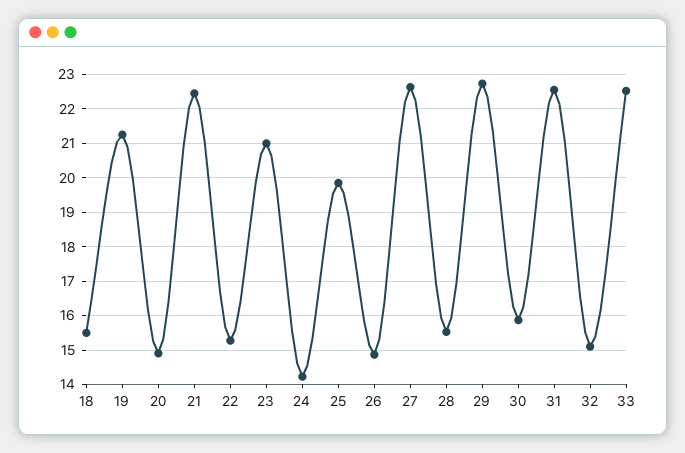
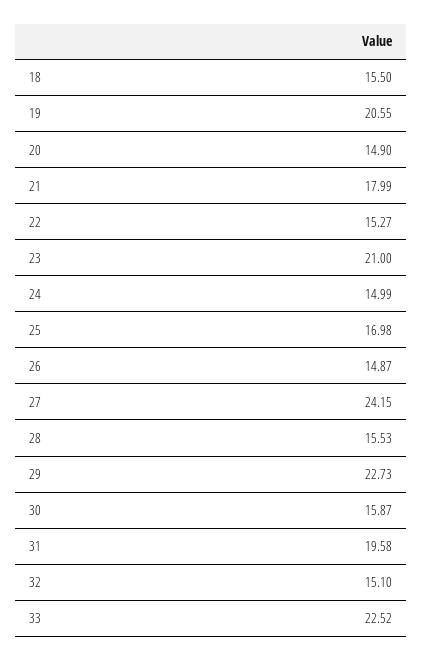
  {
    "18": 15.5,
-   "19": 21.2,
+   "19": 20.55,
    "20": 14.9,
-   "21": 22.4,
+   "21": 17.99,
    "22": 15.27,
    "23": 21,
-   "24": 14.2,
+   "24": 14.99,
-   "25": 19.8,
+   "25": 16.98,
    "26": 14.87,
-   "27": 22.6,
+   "27": 24.15,
    "28": 15.53,
    "29": 22.73,
    "30": 15.87,
-   "31": 22.6,
+   "31": 19.58,
    "32": 15.1,
    "33": 22.52
  }

